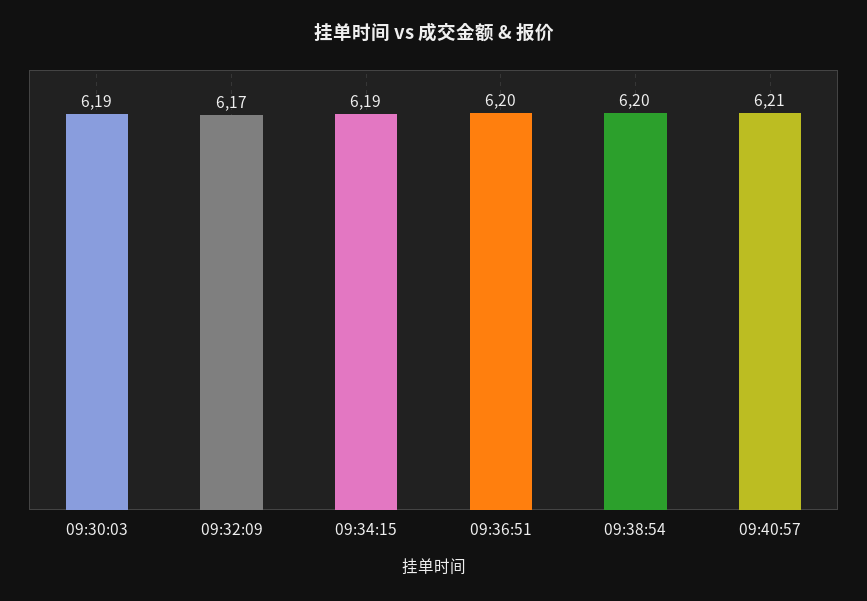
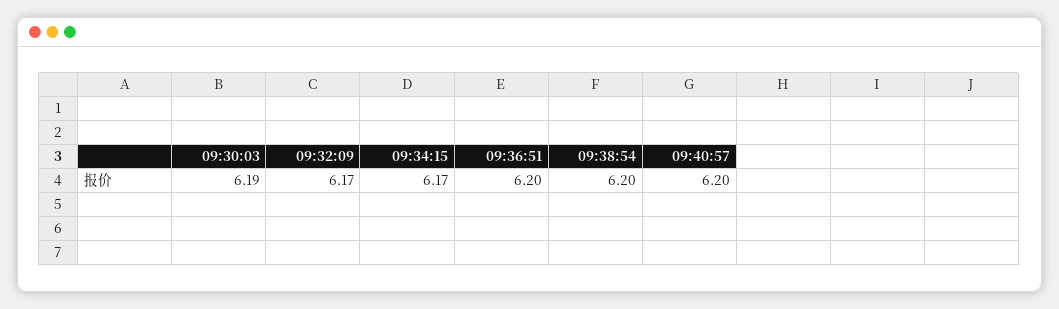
  {
    "09:30:03": 6.19,
    "09:32:09": 6.17,
-   "09:34:15": 6.19,
+   "09:34:15": 6.17,
    "09:36:51": 6.2,
    "09:38:54": 6.2,
-   "09:40:57": 6.21
+   "09:40:57": 6.2
  }

